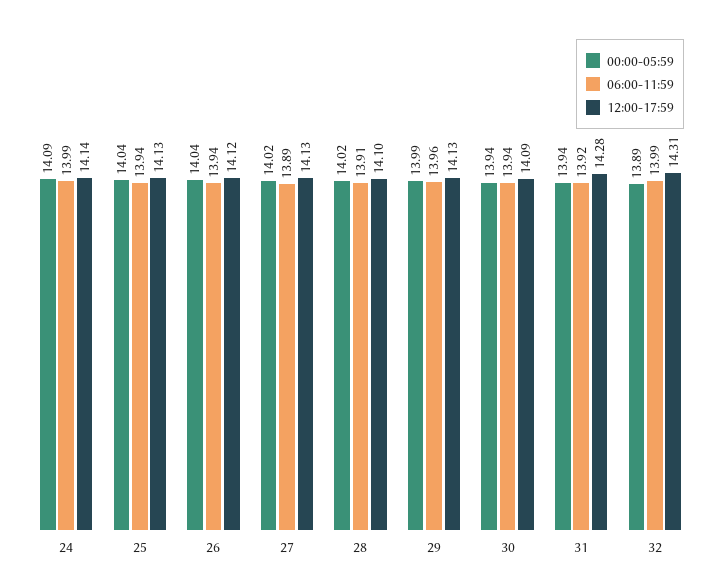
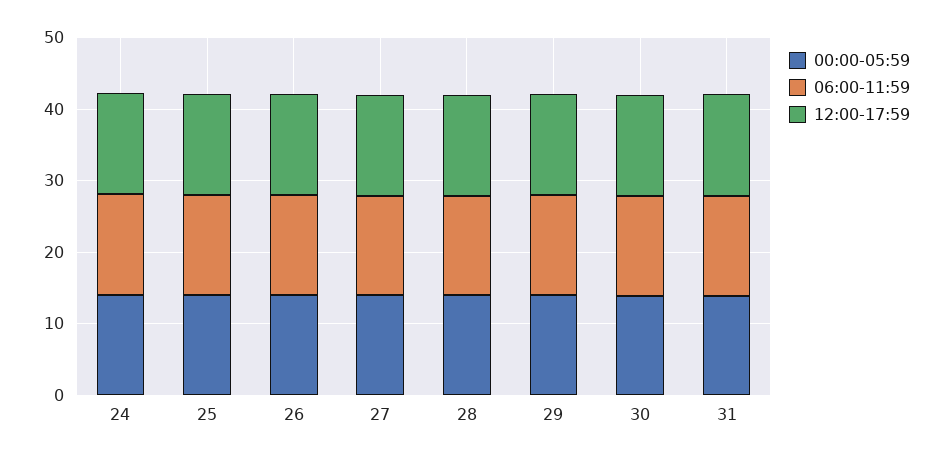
  {
    "00:00-05:59": {
      "24": 14.09,
      "25": 14.04,
      "26": 14.04,
      "27": 14.02,
      "28": 14.02,
      "29": 13.99,
      "30": 13.94,
-     "31": 13.94,
+     "31": 13.94
-     "32": 13.89
    },
    "06:00-11:59": {
      "24": 13.99,
      "25": 13.94,
      "26": 13.94,
      "27": 13.89,
      "28": 13.91,
      "29": 13.96,
      "30": 13.94,
-     "31": 13.92,
+     "31": 13.92
-     "32": 13.99
    },
    "12:00-17:59": {
      "24": 14.14,
      "25": 14.13,
      "26": 14.12,
      "27": 14.13,
      "28": 14.1,
      "29": 14.13,
      "30": 14.09,
-     "31": 14.28,
+     "31": 14.28
-     "32": 14.31
    }
  }

